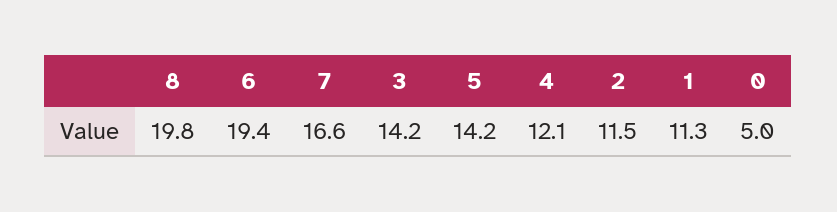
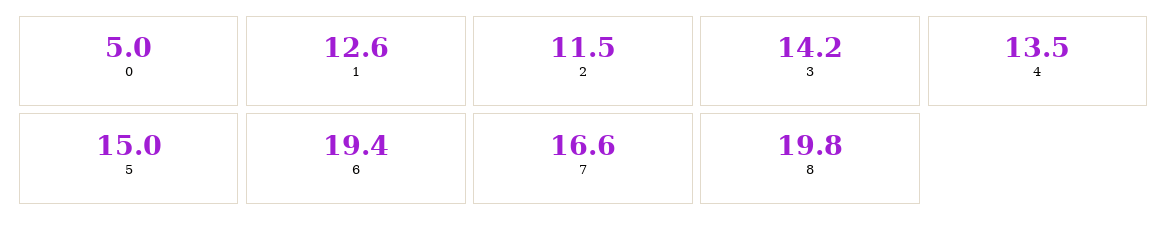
  {
    "8": 19.8,
    "6": 19.4,
    "7": 16.6,
    "3": 14.2,
-   "5": 14.2,
+   "5": 15,
-   "4": 12.1,
+   "4": 13.5,
    "2": 11.5,
-   "1": 11.3,
+   "1": 12.6,
    "0": 5
  }

